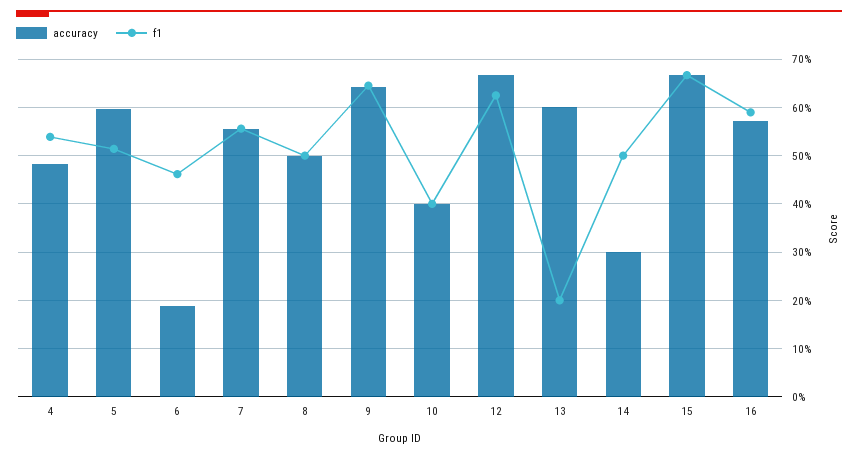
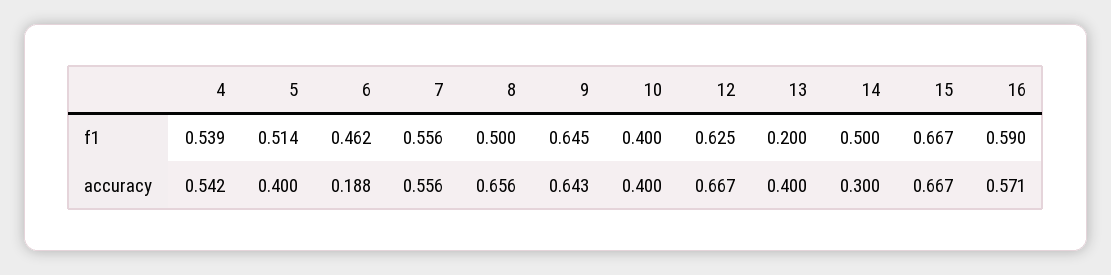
  {
    "accuracy": {
-     "4": 0.48,
+     "4": 0.542,
-     "5": 0.6,
+     "5": 0.4,
      "6": 0.188,
      "7": 0.556,
-     "8": 0.5,
+     "8": 0.656,
      "9": 0.643,
      "10": 0.4,
      "12": 0.667,
-     "13": 0.6,
+     "13": 0.4,
      "14": 0.3,
      "15": 0.667,
      "16": 0.571
    },
    "f1": {
      "4": 0.539,
      "5": 0.514,
      "6": 0.462,
      "7": 0.556,
      "8": 0.5,
      "9": 0.645,
      "10": 0.4,
      "12": 0.625,
      "13": 0.2,
      "14": 0.5,
      "15": 0.667,
      "16": 0.59
    }
  }

